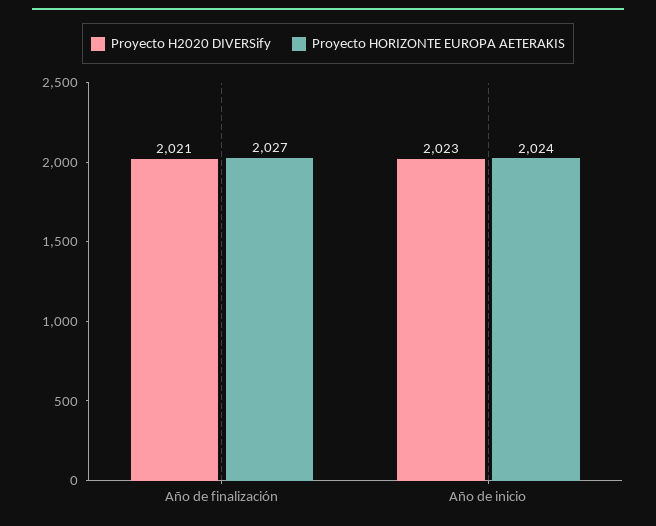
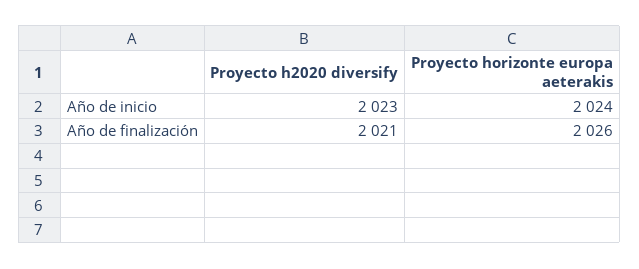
  {
    "Proyecto H2020 DIVERSify": {
      "Año de finalización": 2021,
      "Año de inicio": 2023
    },
    "Proyecto HORIZONTE EUROPA AETERAKIS": {
-     "Año de finalización": 2027,
+     "Año de finalización": 2026,
      "Año de inicio": 2024
    }
  }

